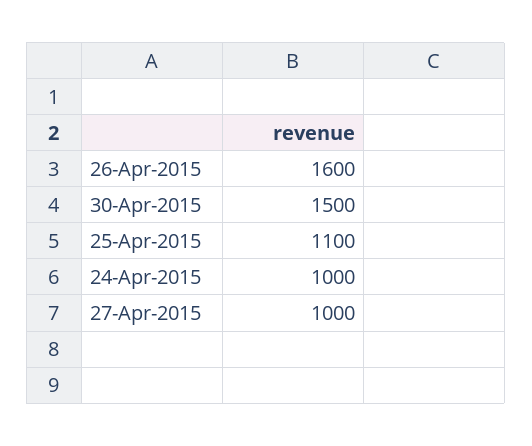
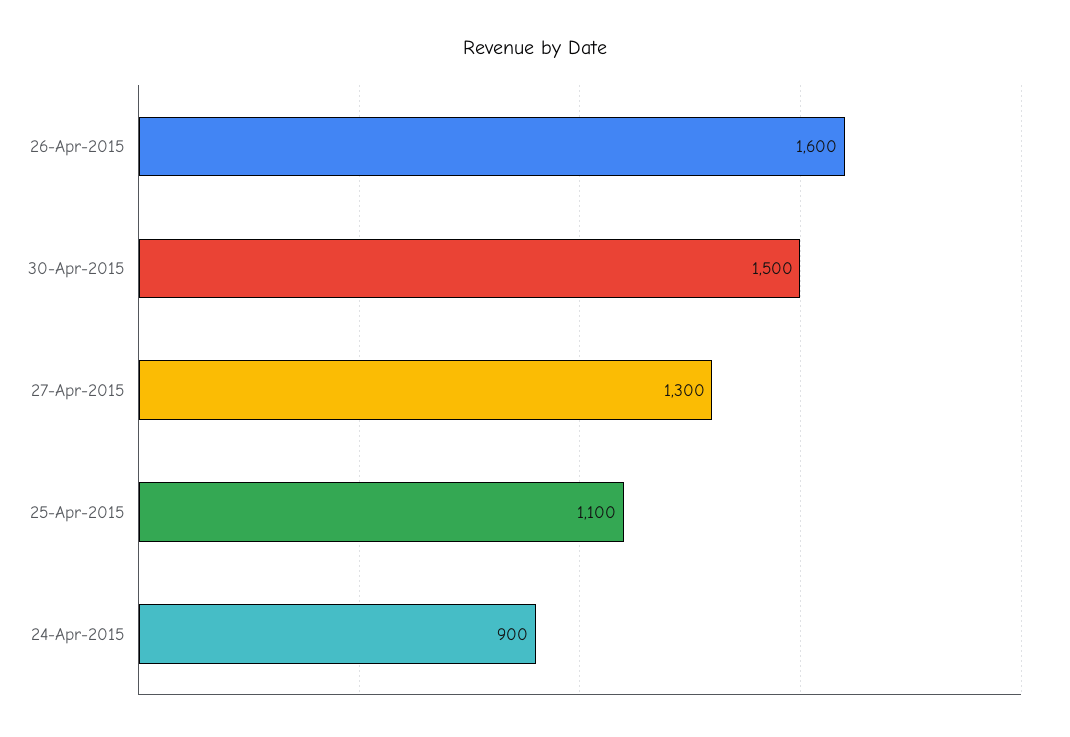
  {
    "26-Apr-2015": 1600,
    "30-Apr-2015": 1500,
    "25-Apr-2015": 1100,
-   "24-Apr-2015": 1000,
+   "24-Apr-2015": 900,
-   "27-Apr-2015": 1000
+   "27-Apr-2015": 1300
  }

